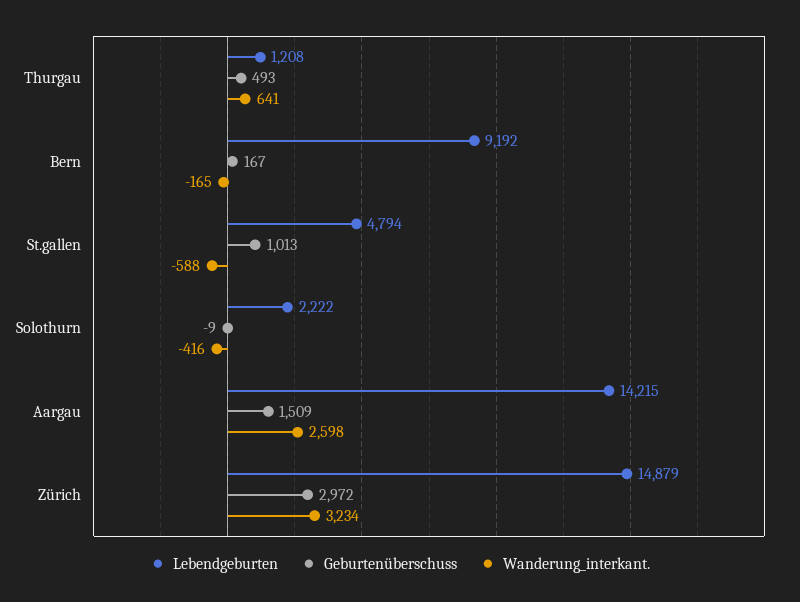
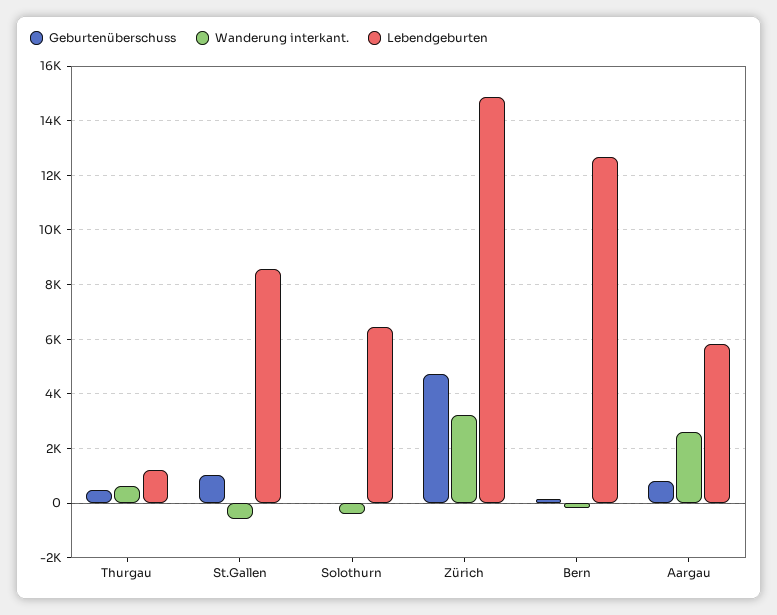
  {
    "Lebendgeburten": {
      "Thurgau": 1208,
-     "Bern": 9192,
+     "Bern": 12750,
-     "St.gallen": 4794,
+     "St.gallen": 8500,
-     "Solothurn": 2222,
+     "Solothurn": 6500,
-     "Aargau": 14215,
+     "Aargau": 5750,
      "Zürich": 14879
    },
    "Geburtenüberschuss": {
      "Thurgau": 493,
      "Bern": 167,
      "St.gallen": 1013,
      "Solothurn": -9,
-     "Aargau": 1509,
+     "Aargau": 750,
-     "Zürich": 2972
+     "Zürich": 4750
    },
    "Wanderung_interkant.": {
      "Thurgau": 641,
      "Bern": -165,
      "St.gallen": -588,
      "Solothurn": -416,
      "Aargau": 2598,
      "Zürich": 3234
    }
  }

